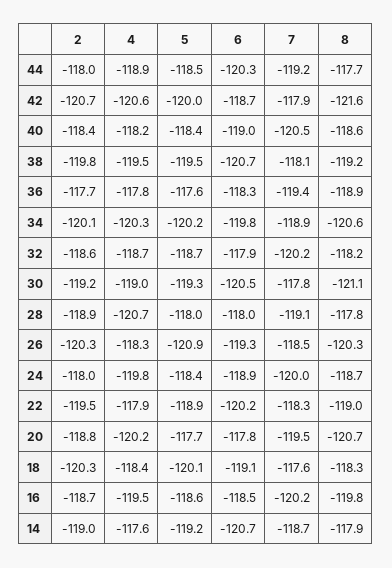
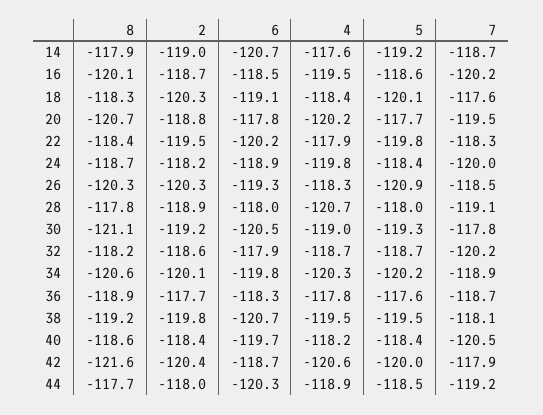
  {
    "2": {
      "44": -118,
-     "42": -120.7,
+     "42": -120.4,
      "40": -118.4,
      "38": -119.8,
      "36": -117.7,
      "34": -120.1,
      "32": -118.6,
      "30": -119.2,
      "28": -118.9,
      "26": -120.3,
-     "24": -118,
+     "24": -118.2,
      "22": -119.5,
      "20": -118.8,
      "18": -120.3,
      "16": -118.7,
      "14": -119
    },
    "4": {
      "44": -118.9,
      "42": -120.6,
      "40": -118.2,
      "38": -119.5,
      "36": -117.8,
      "34": -120.3,
      "32": -118.7,
      "30": -119,
      "28": -120.7,
      "26": -118.3,
      "24": -119.8,
      "22": -117.9,
      "20": -120.2,
      "18": -118.4,
      "16": -119.5,
      "14": -117.6
    },
    "5": {
      "44": -118.5,
      "42": -120,
      "40": -118.4,
      "38": -119.5,
      "36": -117.6,
      "34": -120.2,
      "32": -118.7,
      "30": -119.3,
      "28": -118,
      "26": -120.9,
      "24": -118.4,
-     "22": -118.9,
+     "22": -119.8,
      "20": -117.7,
      "18": -120.1,
      "16": -118.6,
      "14": -119.2
    },
    "6": {
      "44": -120.3,
      "42": -118.7,
-     "40": -119,
+     "40": -119.7,
      "38": -120.7,
      "36": -118.3,
      "34": -119.8,
      "32": -117.9,
      "30": -120.5,
      "28": -118,
      "26": -119.3,
      "24": -118.9,
      "22": -120.2,
      "20": -117.8,
      "18": -119.1,
      "16": -118.5,
      "14": -120.7
    },
    "7": {
      "44": -119.2,
      "42": -117.9,
      "40": -120.5,
      "38": -118.1,
-     "36": -119.4,
+     "36": -118.7,
      "34": -118.9,
      "32": -120.2,
      "30": -117.8,
      "28": -119.1,
      "26": -118.5,
      "24": -120,
      "22": -118.3,
      "20": -119.5,
      "18": -117.6,
      "16": -120.2,
      "14": -118.7
    },
    "8": {
      "44": -117.7,
      "42": -121.6,
      "40": -118.6,
      "38": -119.2,
      "36": -118.9,
      "34": -120.6,
      "32": -118.2,
      "30": -121.1,
      "28": -117.8,
      "26": -120.3,
      "24": -118.7,
-     "22": -119,
+     "22": -118.4,
      "20": -120.7,
      "18": -118.3,
-     "16": -119.8,
+     "16": -120.1,
      "14": -117.9
    }
  }

